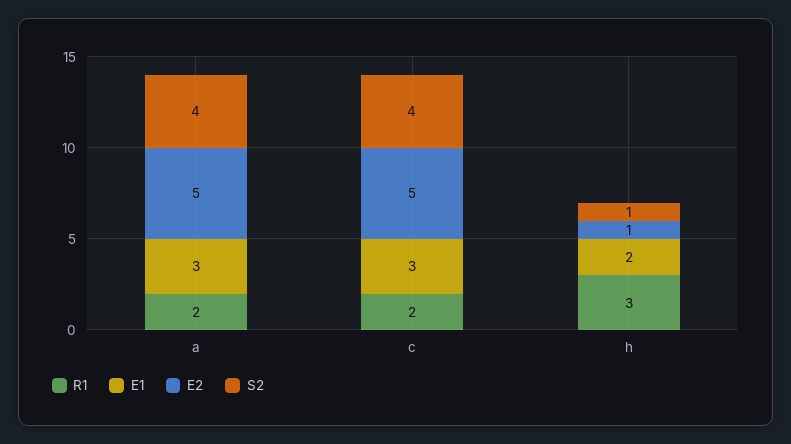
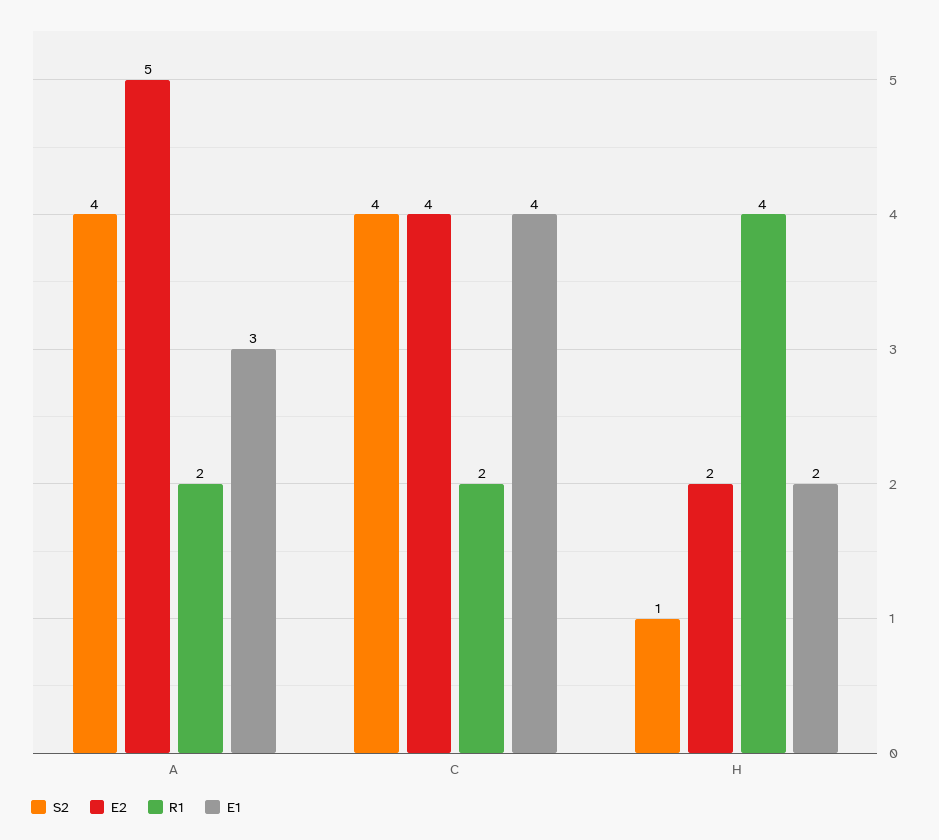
  {
    "R1": {
      "a": 2,
      "c": 2,
-     "h": 3
+     "h": 4
    },
    "E1": {
      "a": 3,
-     "c": 3,
+     "c": 4,
      "h": 2
    },
    "E2": {
      "a": 5,
-     "c": 5,
+     "c": 4,
-     "h": 1
+     "h": 2
    },
    "S2": {
      "a": 4,
      "c": 4,
      "h": 1
    }
  }

